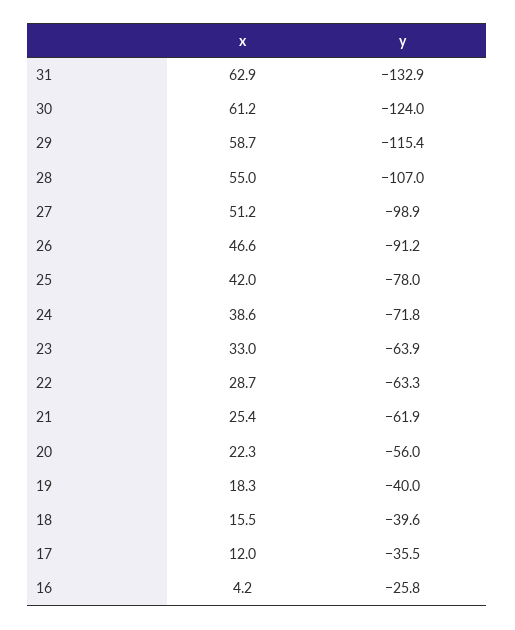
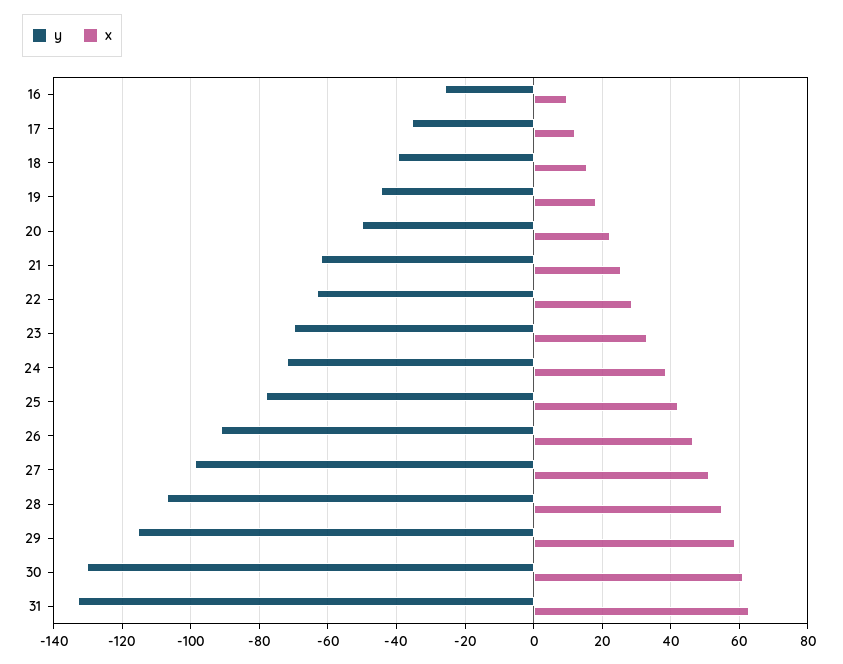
  {
    "x": {
      "31": 62.9,
      "30": 61.2,
      "29": 58.7,
      "28": 55,
      "27": 51.2,
      "26": 46.6,
      "25": 42,
      "24": 38.6,
      "23": 33,
      "22": 28.7,
      "21": 25.4,
      "20": 22.3,
      "19": 18.3,
      "18": 15.5,
      "17": 12,
-     "16": 4.2
+     "16": 10
    },
    "y": {
      "31": -132.9,
-     "30": -124,
+     "30": -130,
      "29": -115.4,
      "28": -107,
      "27": -98.9,
      "26": -91.2,
      "25": -78,
      "24": -71.8,
-     "23": -63.9,
+     "23": -70,
      "22": -63.3,
      "21": -61.9,
-     "20": -56,
+     "20": -50,
-     "19": -40,
+     "19": -44,
      "18": -39.6,
      "17": -35.5,
      "16": -25.8
    }
  }

